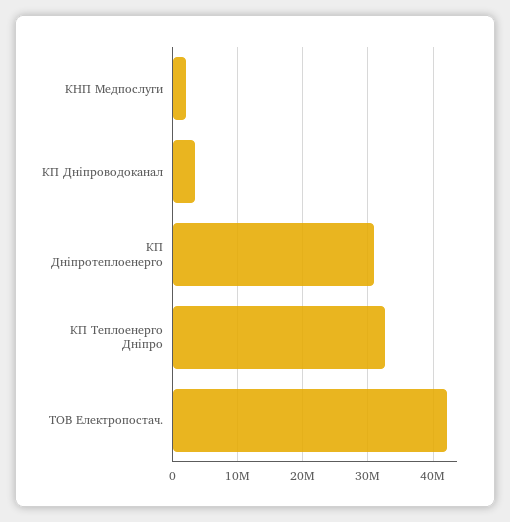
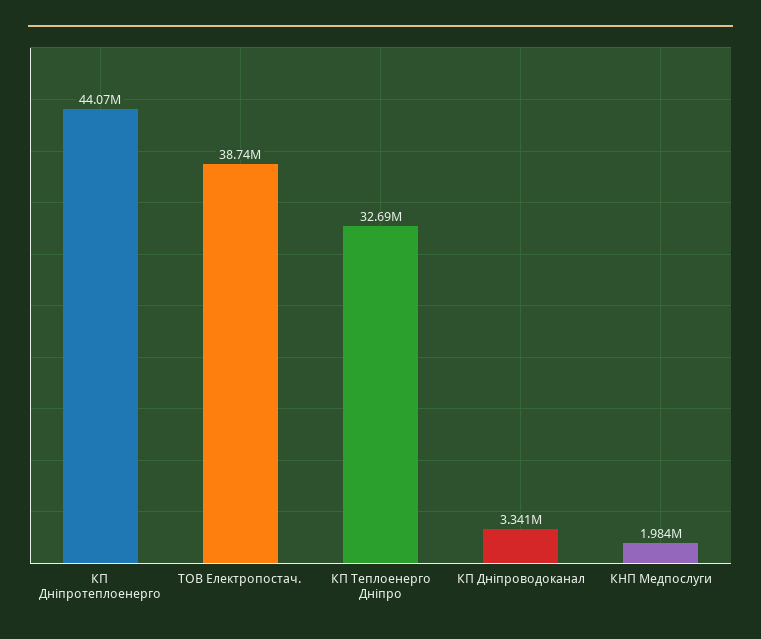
  {
    "КНП Медпослуги": 1984000,
    "КП Дніпроводоканал": 3341000,
-   "КП Дніпротеплоенерго": 31000000,
+   "КП Дніпротеплоенерго": 44070000,
    "КП Теплоенерго Дніпро": 32690000,
-   "ТОВ Електропостач.": 42000000
+   "ТОВ Електропостач.": 38740000
  }

